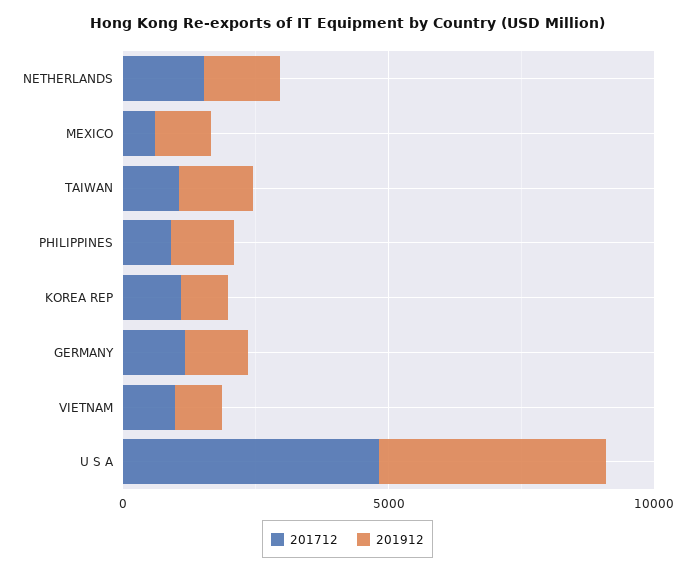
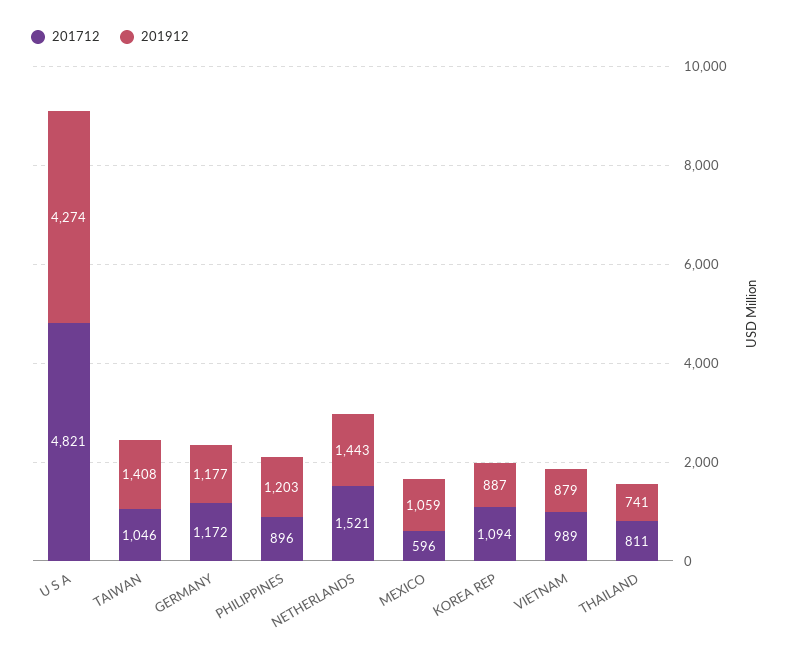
  {
    "201712": {
      "NETHERLANDS": 1521,
      "MEXICO": 596,
      "TAIWAN": 1046,
      "PHILIPPINES": 896,
      "KOREA REP": 1094,
      "GERMANY": 1172,
      "VIETNAM": 989,
-     "U S A": 4821
+     "U S A": 4821,
+     "THAILAND": 811
    },
    "201912": {
      "NETHERLANDS": 1443,
      "MEXICO": 1059,
      "TAIWAN": 1408,
      "PHILIPPINES": 1203,
      "KOREA REP": 887,
      "GERMANY": 1177,
      "VIETNAM": 879,
-     "U S A": 4274
+     "U S A": 4274,
+     "THAILAND": 741
    }
  }

